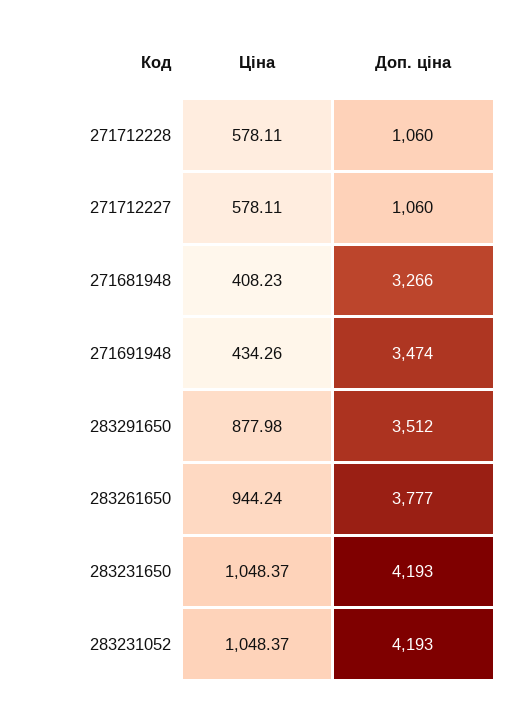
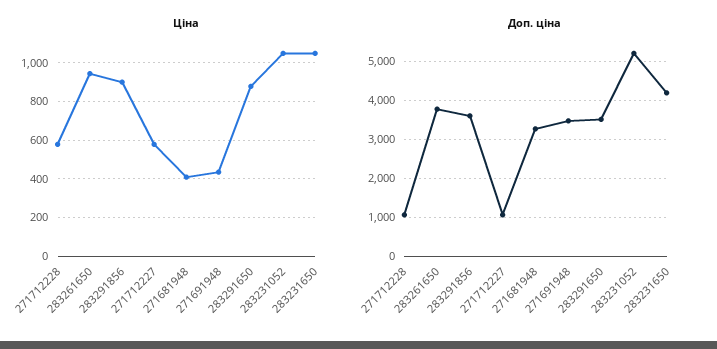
  {
    "Ціна": {
      "271712228": 578.11,
      "271712227": 578.11,
      "271681948": 408.23,
      "271691948": 434.26,
      "283291650": 877.98,
      "283261650": 944.24,
      "283231650": 1048.37,
-     "283231052": 1048.37
+     "283231052": 1048.37,
+     "283291856": 900
    },
    "Доп. ціна": {
      "271712228": 1060,
      "271712227": 1060,
      "271681948": 3266,
      "271691948": 3474,
      "283291650": 3512,
      "283261650": 3777,
      "283231650": 4193,
-     "283231052": 4193
+     "283231052": 5200,
+     "283291856": 3600
    }
  }

